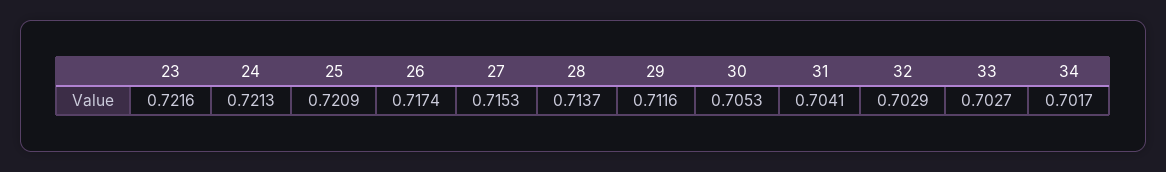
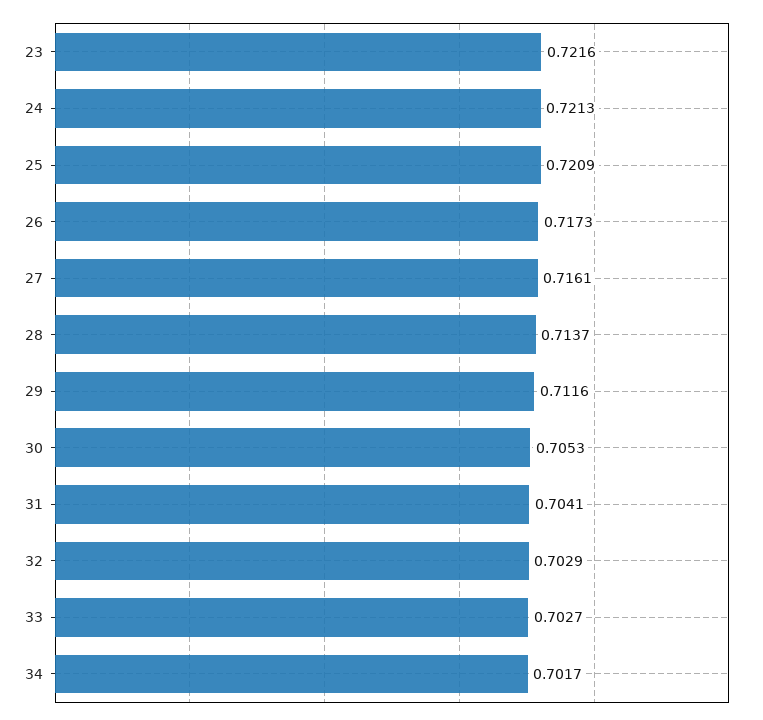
  {
    "23": 0.7216,
    "24": 0.7213,
    "25": 0.7209,
-   "26": 0.7174,
+   "26": 0.7173,
-   "27": 0.7153,
+   "27": 0.7161,
    "28": 0.7137,
    "29": 0.7116,
    "30": 0.7053,
    "31": 0.7041,
    "32": 0.7029,
    "33": 0.7027,
    "34": 0.7017
  }

